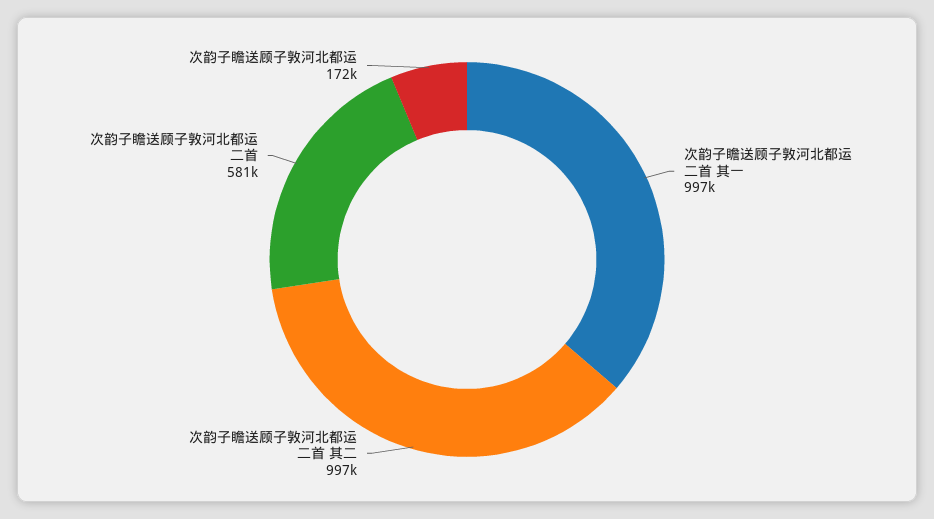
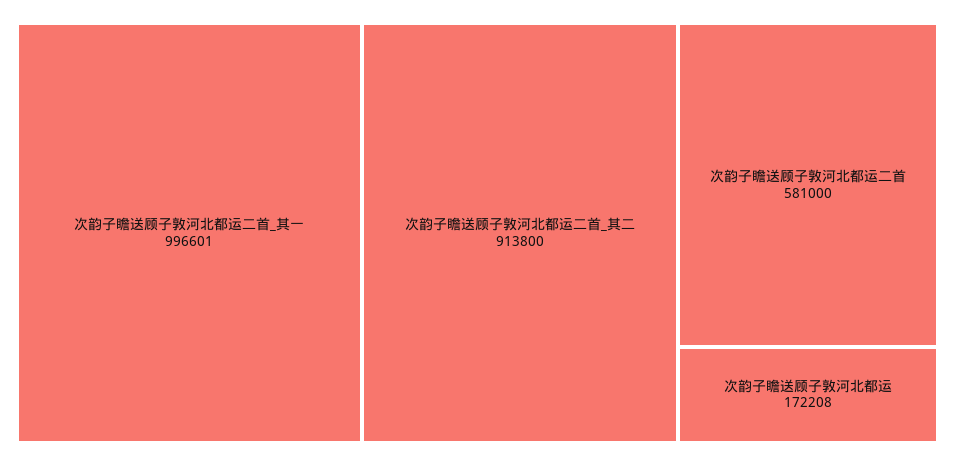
  {
    "次韵子瞻送顾子敦河北都运二首 其一": 996601,
-   "次韵子瞻送顾子敦河北都运二首 其二": 997000,
+   "次韵子瞻送顾子敦河北都运二首 其二": 913800,
    "次韵子瞻送顾子敦河北都运二首": 581000,
    "次韵子瞻送顾子敦河北都运": 172208
  }

